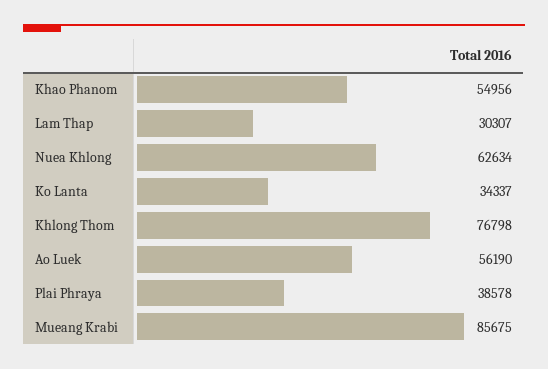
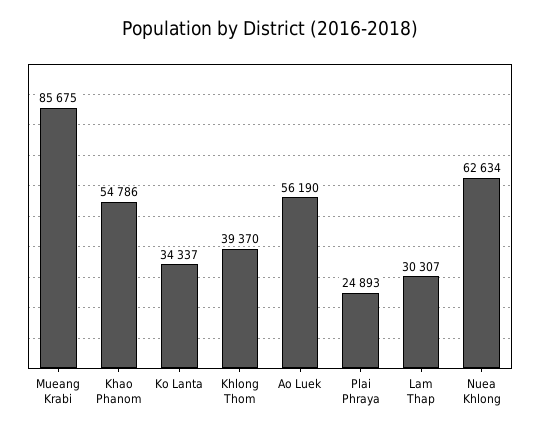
  {
-   "Khao Phanom": 54956,
+   "Khao Phanom": 54786,
    "Lam Thap": 30307,
    "Nuea Khlong": 62634,
    "Ko Lanta": 34337,
-   "Khlong Thom": 76798,
+   "Khlong Thom": 39370,
    "Ao Luek": 56190,
-   "Plai Phraya": 38578,
+   "Plai Phraya": 24893,
    "Mueang Krabi": 85675
  }

